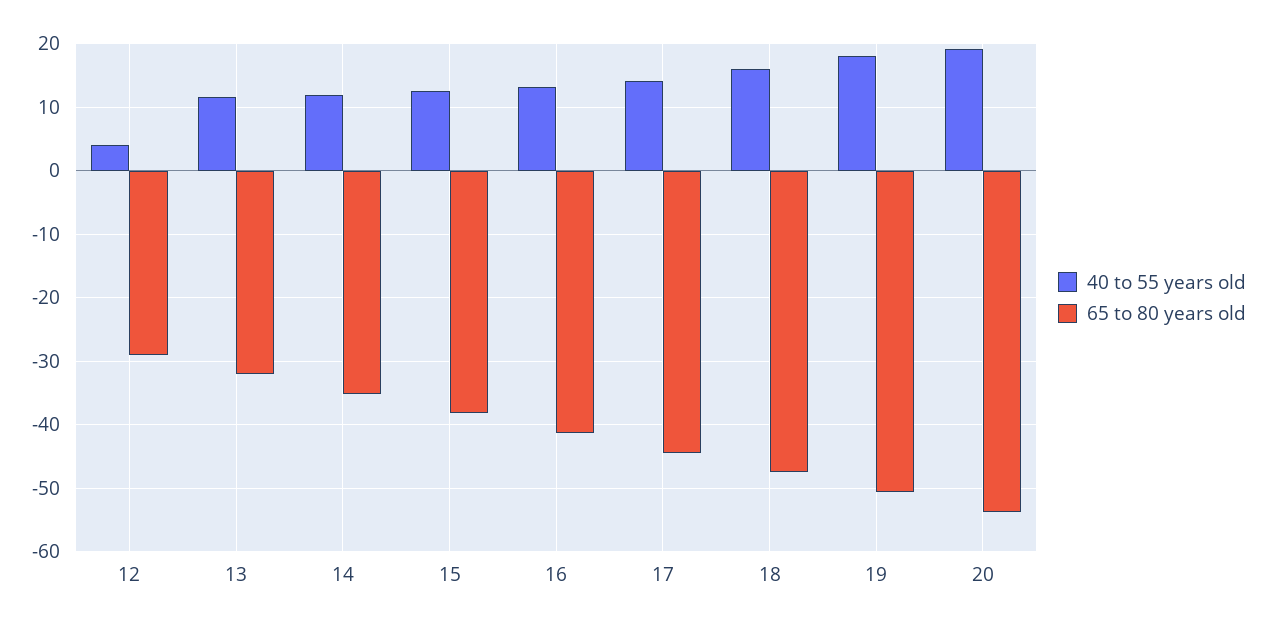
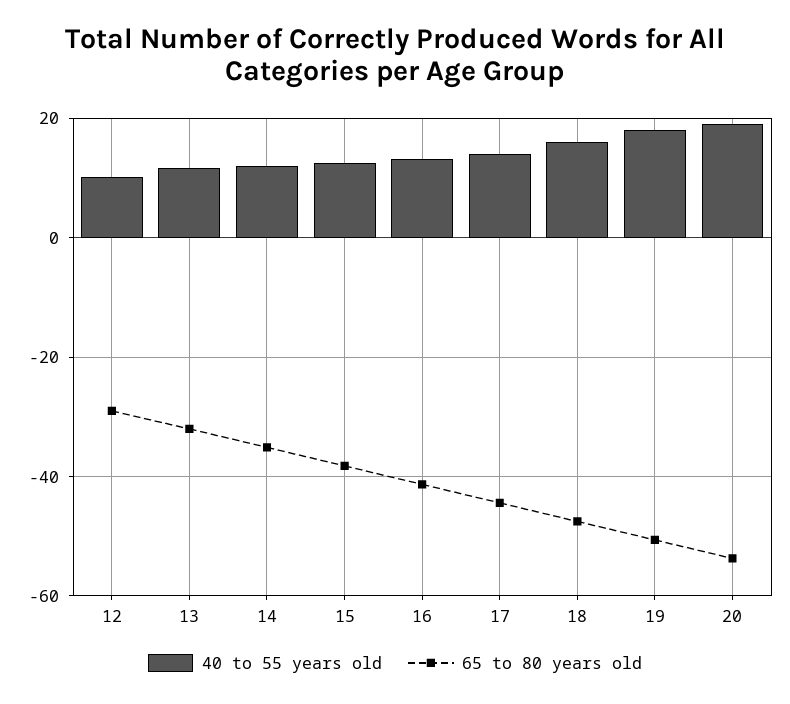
  {
    "40 to 55 years old": {
-     "12": 4,
+     "12": 10,
      "13": 12,
      "14": 12,
      "15": 13,
      "16": 13,
      "17": 14,
      "18": 16,
      "19": 18,
      "20": 19
    },
    "65 to 80 years old": {
      "12": -29,
      "13": -32,
      "14": -35,
      "15": -38,
      "16": -41,
      "17": -44,
      "18": -48,
      "19": -51,
      "20": -54
    }
  }

